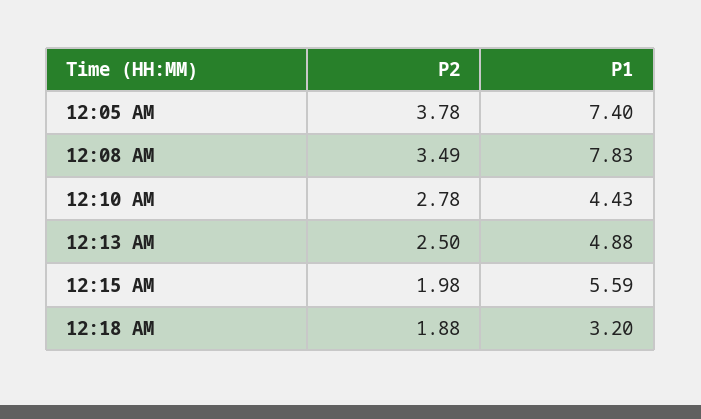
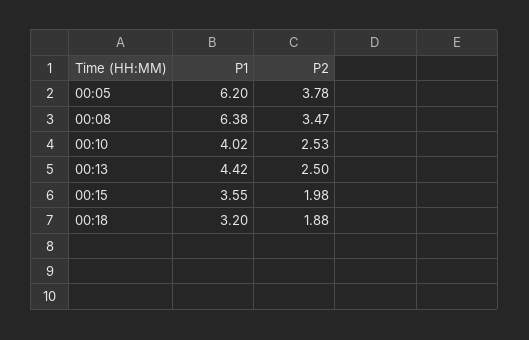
  {
    "P2": {
      "12:05 AM": 3.78,
-     "12:08 AM": 3.49,
+     "12:08 AM": 3.47,
-     "12:10 AM": 2.78,
+     "12:10 AM": 2.53,
      "12:13 AM": 2.5,
      "12:15 AM": 1.98,
      "12:18 AM": 1.88
    },
    "P1": {
-     "12:05 AM": 7.4,
+     "12:05 AM": 6.2,
-     "12:08 AM": 7.83,
+     "12:08 AM": 6.38,
-     "12:10 AM": 4.43,
+     "12:10 AM": 4.02,
-     "12:13 AM": 4.88,
+     "12:13 AM": 4.42,
-     "12:15 AM": 5.59,
+     "12:15 AM": 3.55,
      "12:18 AM": 3.2
    }
  }

